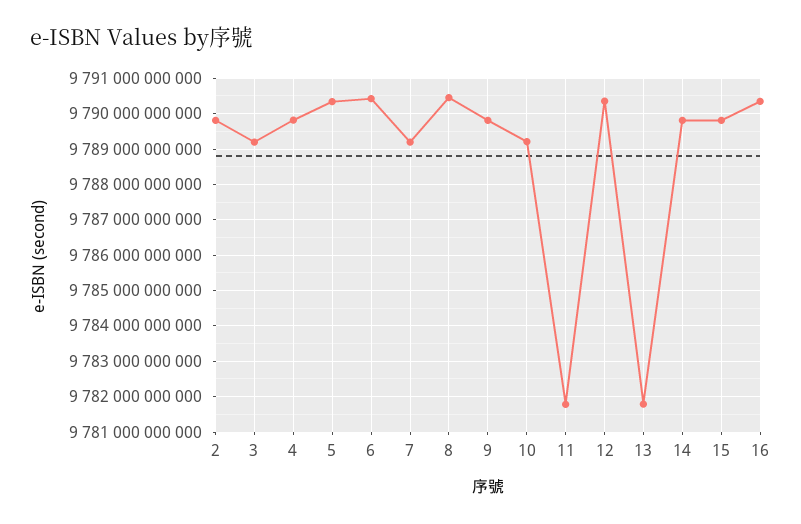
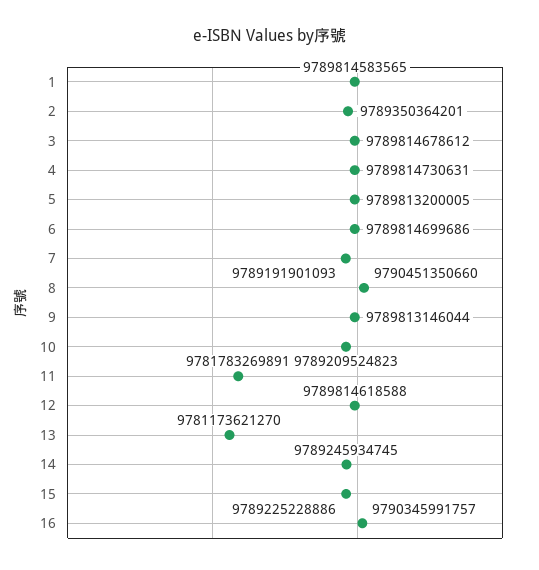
  {
-   "2": 9789800000000,
+   "2": 9789350364201,
-   "3": 9789200000000,
+   "3": 9789814678612,
    "4": 9789814730631,
-   "5": 9790400000000,
+   "5": 9789813200005,
-   "6": 9790400000000,
+   "6": 9789814699686,
    "7": 9789191901093,
    "8": 9790451350660,
    "9": 9789813146044,
    "10": 9789209524823,
    "11": 9781783269891,
-   "12": 9790400000000,
+   "12": 9789814618588,
-   "13": 9781800000000,
+   "13": 9781173621270,
-   "14": 9789800000000,
+   "14": 9789245934745,
-   "15": 9789800000000,
+   "15": 9789225228886,
-   "16": 9790345991757
+   "16": 9790345991757,
+   "1": 9789814583565
  }

